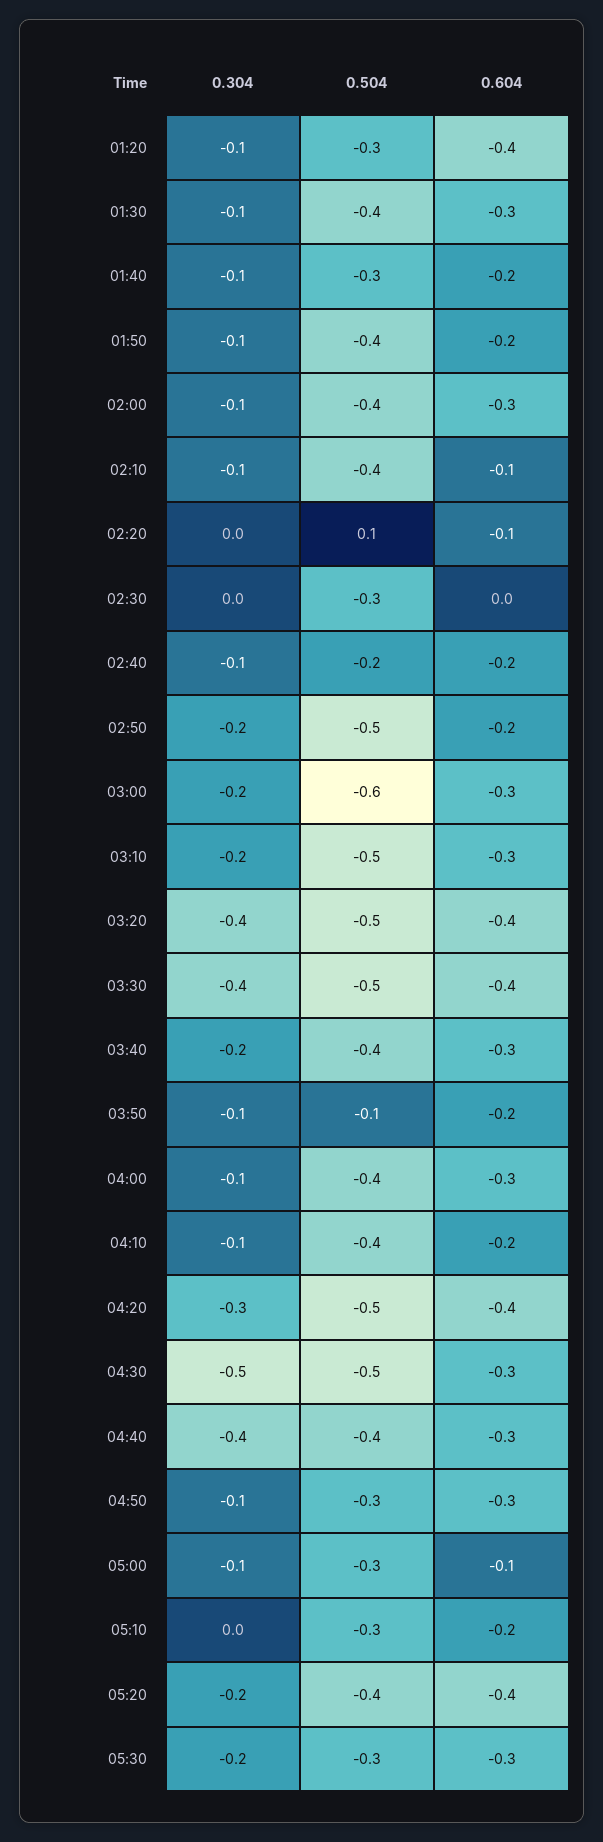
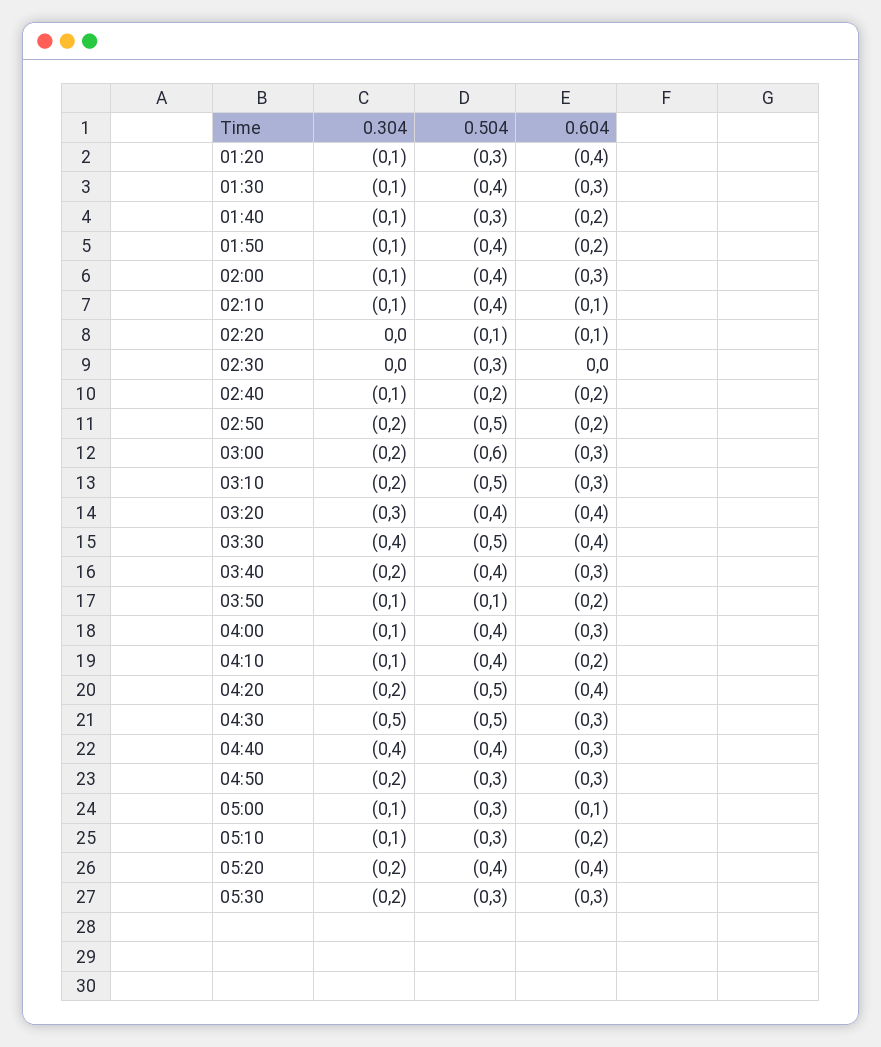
  {
    "0.304": {
      "01:20": -0.1,
      "01:30": -0.1,
      "01:40": -0.1,
      "01:50": -0.1,
      "02:00": -0.1,
      "02:10": -0.1,
      "02:20": 0,
      "02:30": 0,
      "02:40": -0.1,
      "02:50": -0.2,
      "03:00": -0.2,
      "03:10": -0.2,
-     "03:20": -0.4,
+     "03:20": -0.3,
      "03:30": -0.4,
      "03:40": -0.2,
      "03:50": -0.1,
      "04:00": -0.1,
      "04:10": -0.1,
-     "04:20": -0.3,
+     "04:20": -0.2,
      "04:30": -0.5,
      "04:40": -0.4,
-     "04:50": -0.1,
+     "04:50": -0.2,
      "05:00": -0.1,
-     "05:10": 0,
+     "05:10": -0.1,
      "05:20": -0.2,
      "05:30": -0.2
    },
    "0.504": {
      "01:20": -0.3,
      "01:30": -0.4,
      "01:40": -0.3,
      "01:50": -0.4,
      "02:00": -0.4,
      "02:10": -0.4,
-     "02:20": 0.1,
+     "02:20": -0.1,
      "02:30": -0.3,
      "02:40": -0.2,
      "02:50": -0.5,
      "03:00": -0.6,
      "03:10": -0.5,
-     "03:20": -0.5,
+     "03:20": -0.4,
      "03:30": -0.5,
      "03:40": -0.4,
      "03:50": -0.1,
      "04:00": -0.4,
      "04:10": -0.4,
      "04:20": -0.5,
      "04:30": -0.5,
      "04:40": -0.4,
      "04:50": -0.3,
      "05:00": -0.3,
      "05:10": -0.3,
      "05:20": -0.4,
      "05:30": -0.3
    },
    "0.604": {
      "01:20": -0.4,
      "01:30": -0.3,
      "01:40": -0.2,
      "01:50": -0.2,
      "02:00": -0.3,
      "02:10": -0.1,
      "02:20": -0.1,
      "02:30": 0,
      "02:40": -0.2,
      "02:50": -0.2,
      "03:00": -0.3,
      "03:10": -0.3,
      "03:20": -0.4,
      "03:30": -0.4,
      "03:40": -0.3,
      "03:50": -0.2,
      "04:00": -0.3,
      "04:10": -0.2,
      "04:20": -0.4,
      "04:30": -0.3,
      "04:40": -0.3,
      "04:50": -0.3,
      "05:00": -0.1,
      "05:10": -0.2,
      "05:20": -0.4,
      "05:30": -0.3
    }
  }

